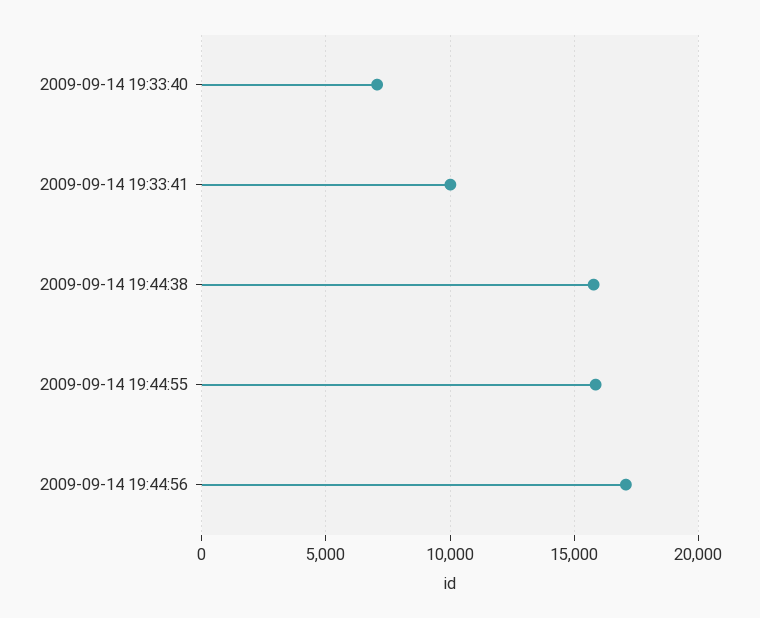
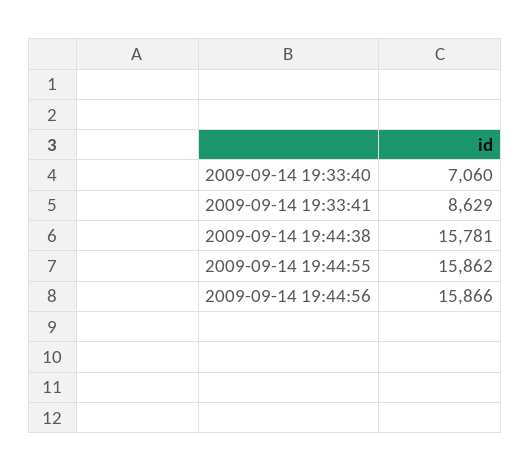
  {
    "2009-09-14 19:33:40": 7060,
-   "2009-09-14 19:33:41": 10000,
+   "2009-09-14 19:33:41": 8629,
    "2009-09-14 19:44:38": 15781,
    "2009-09-14 19:44:55": 15862,
-   "2009-09-14 19:44:56": 17000
+   "2009-09-14 19:44:56": 15866
  }

